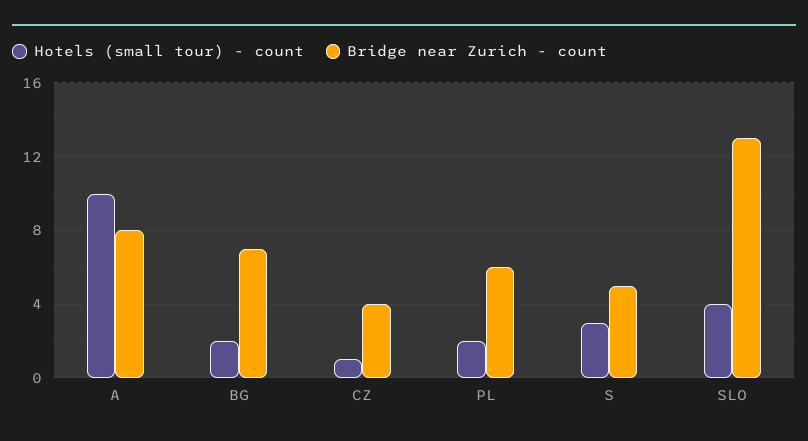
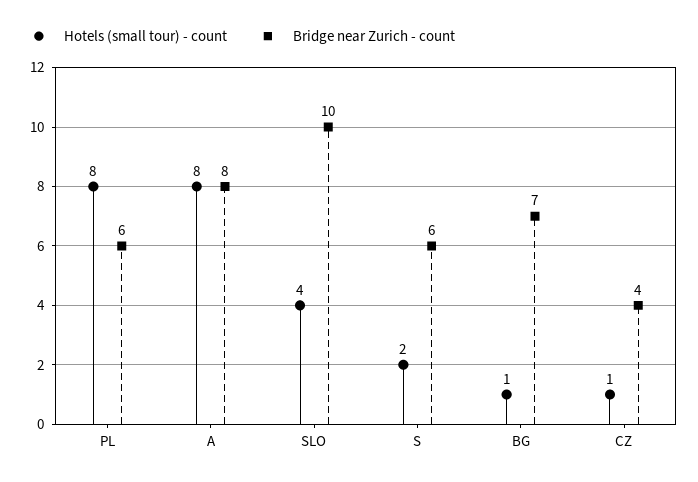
  {
    "Hotels (small tour) - count": {
-     "A": 10,
+     "A": 8,
-     "BG": 2,
+     "BG": 1,
      "CZ": 1,
-     "PL": 2,
+     "PL": 8,
-     "S": 3,
+     "S": 2,
      "SLO": 4
    },
    "Bridge near Zurich - count": {
      "A": 8,
      "BG": 7,
      "CZ": 4,
      "PL": 6,
-     "S": 5,
+     "S": 6,
-     "SLO": 13
+     "SLO": 10
    }
  }

